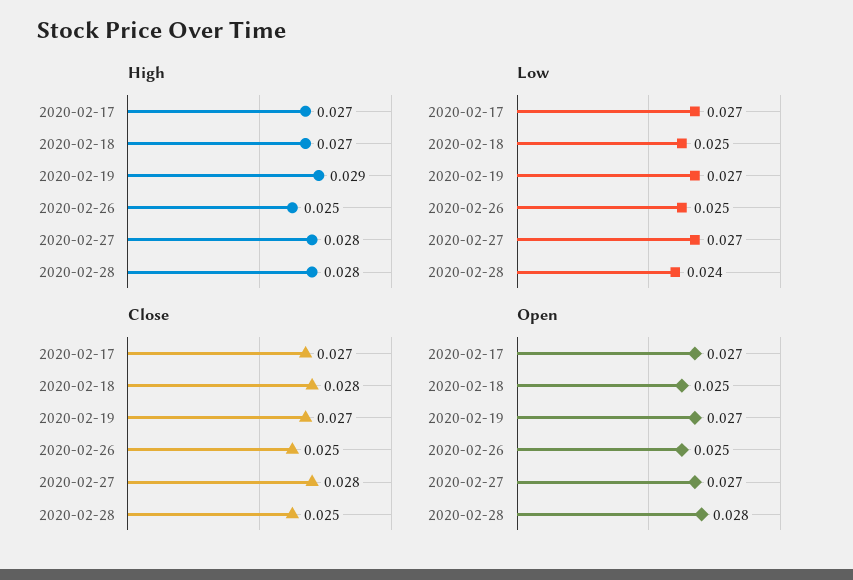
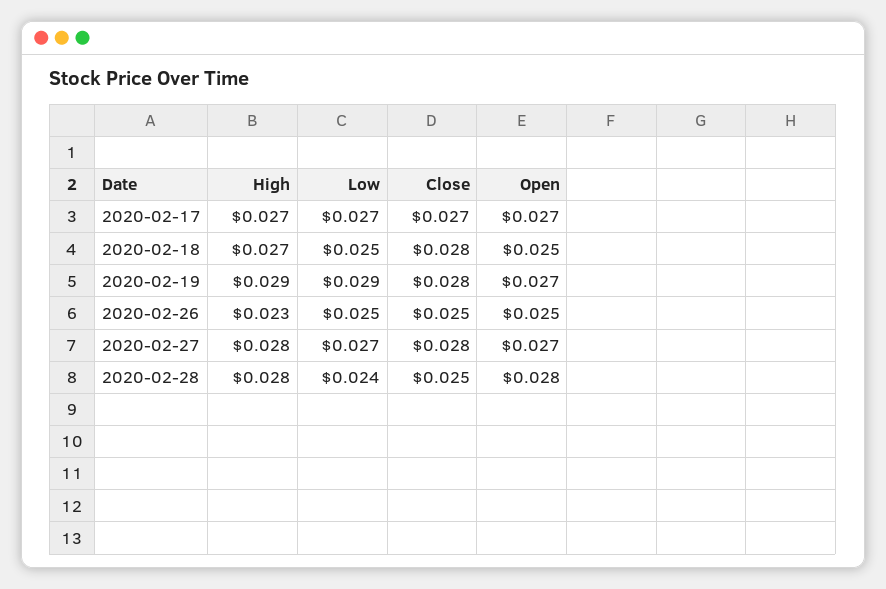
  {
    "High": {
      "2020-02-17": 0.027,
      "2020-02-18": 0.027,
      "2020-02-19": 0.029,
-     "2020-02-26": 0.025,
+     "2020-02-26": 0.023,
      "2020-02-27": 0.028,
      "2020-02-28": 0.028
    },
    "Low": {
      "2020-02-17": 0.027,
      "2020-02-18": 0.025,
-     "2020-02-19": 0.027,
+     "2020-02-19": 0.029,
      "2020-02-26": 0.025,
      "2020-02-27": 0.027,
      "2020-02-28": 0.024
    },
    "Close": {
      "2020-02-17": 0.027,
      "2020-02-18": 0.028,
-     "2020-02-19": 0.027,
+     "2020-02-19": 0.028,
      "2020-02-26": 0.025,
      "2020-02-27": 0.028,
      "2020-02-28": 0.025
    },
    "Open": {
      "2020-02-17": 0.027,
      "2020-02-18": 0.025,
      "2020-02-19": 0.027,
      "2020-02-26": 0.025,
      "2020-02-27": 0.027,
      "2020-02-28": 0.028
    }
  }

